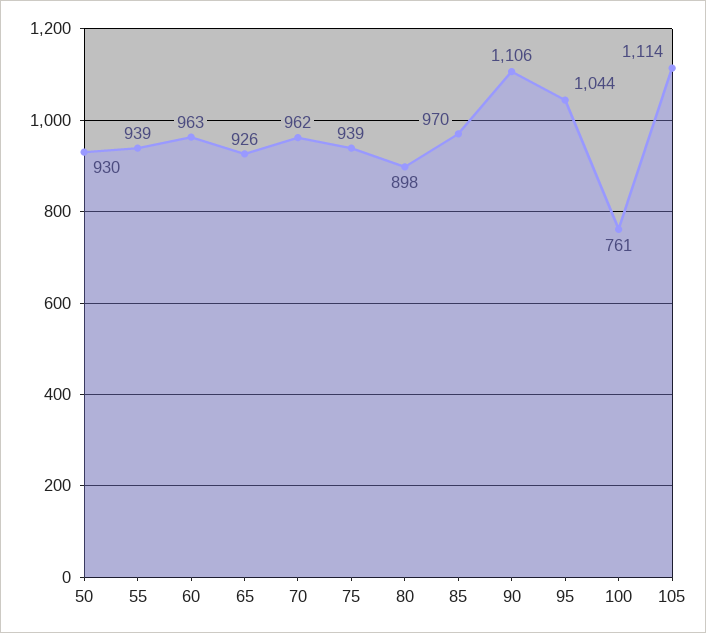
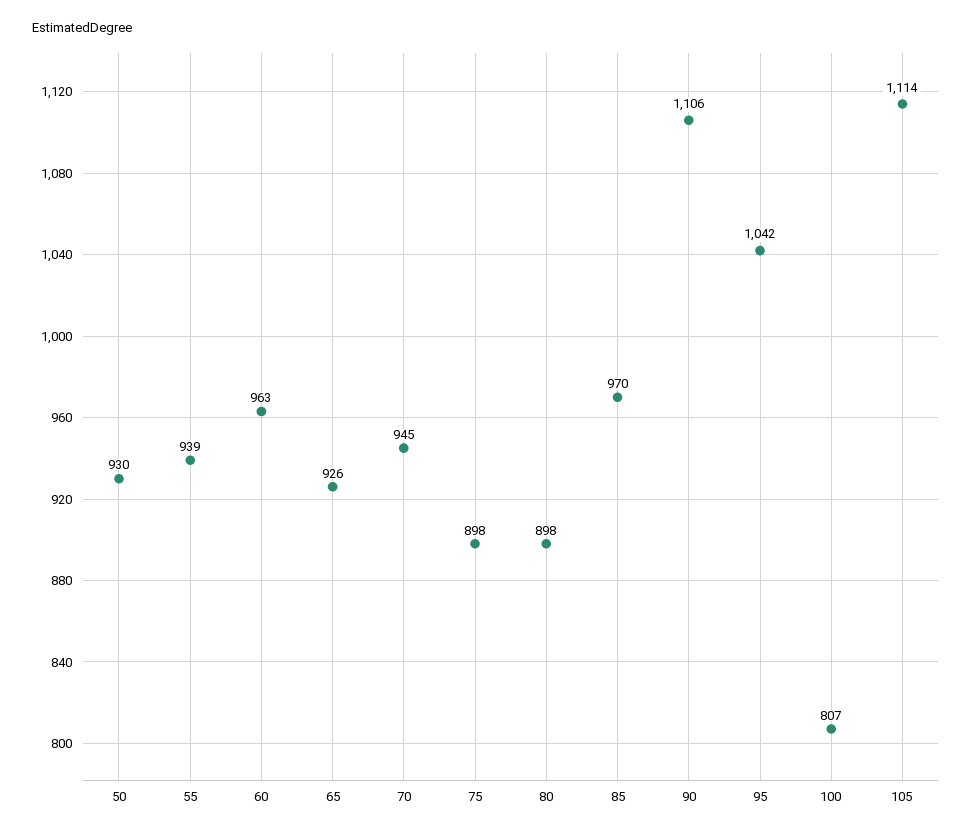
  {
    "50": 930,
    "55": 939,
    "60": 963,
    "65": 926,
-   "70": 962,
+   "70": 945,
-   "75": 939,
+   "75": 898,
    "80": 898,
    "85": 970,
    "90": 1106,
-   "95": 1044,
+   "95": 1042,
-   "100": 761,
+   "100": 807,
    "105": 1114
  }

